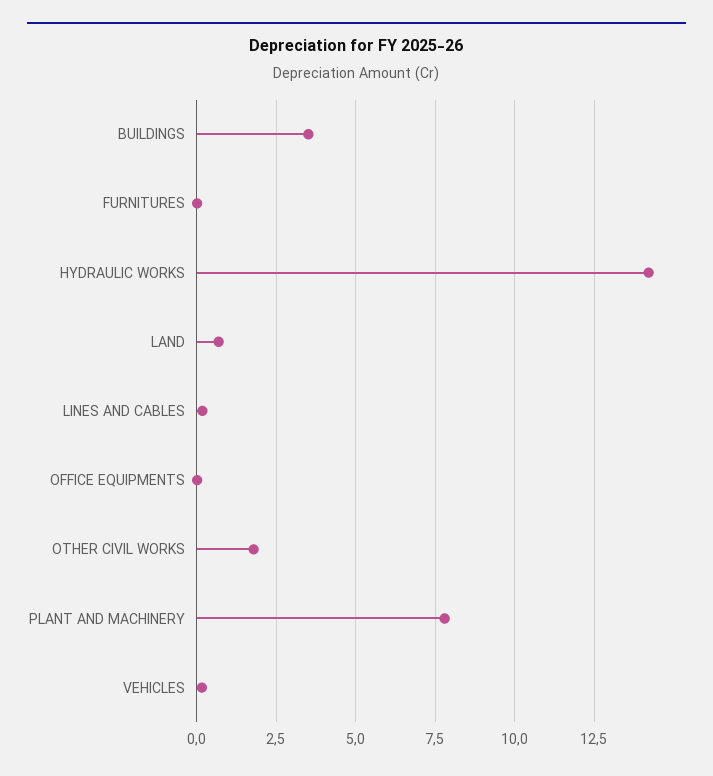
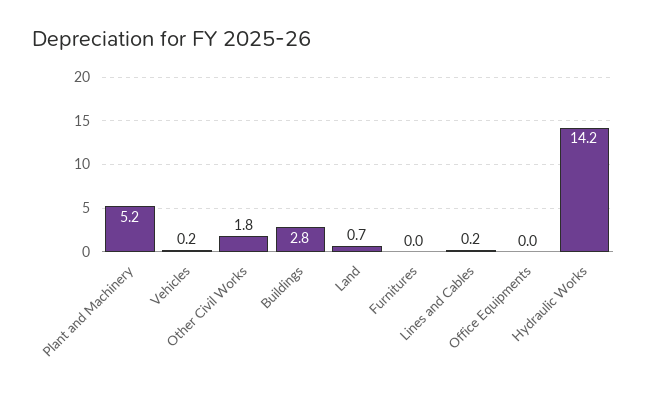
  {
-   "BUILDINGS": 3.5,
+   "BUILDINGS": 2.8,
    "FURNITURES": 0,
    "HYDRAULIC WORKS": 14.2,
    "LAND": 0.7,
    "LINES AND CABLES": 0.2,
    "OFFICE EQUIPMENTS": 0,
    "OTHER CIVIL WORKS": 1.8,
-   "PLANT AND MACHINERY": 7.75,
+   "PLANT AND MACHINERY": 5.2,
    "VEHICLES": 0.2
  }

